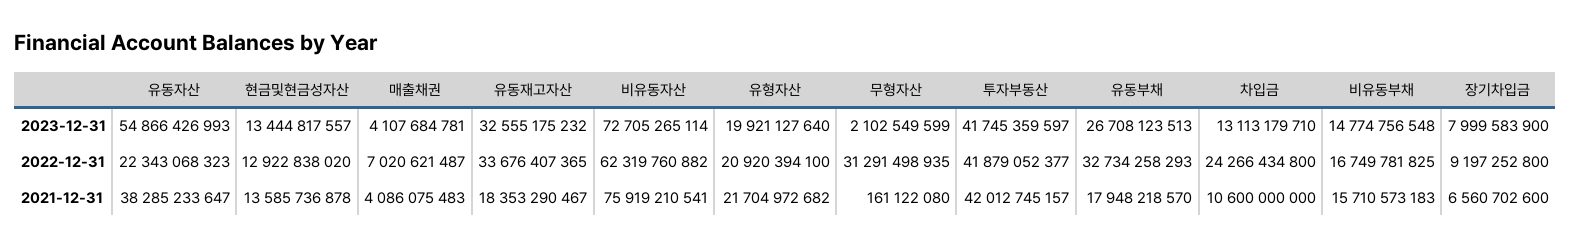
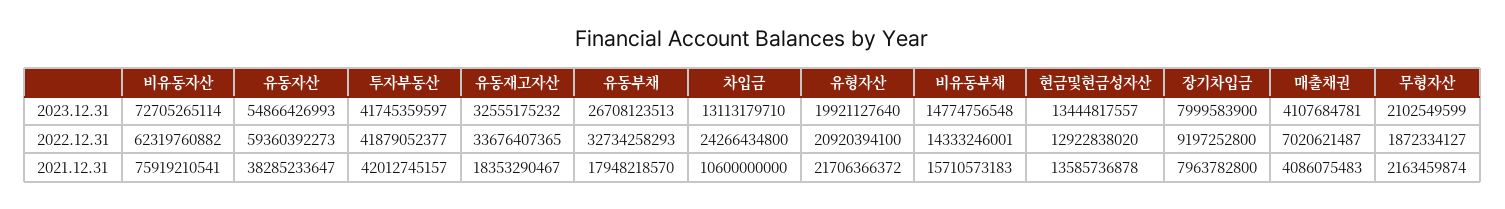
  {
    "유동자산": {
      "2023-12-31": 54866426993,
-     "2022-12-31": 22343068323,
+     "2022-12-31": 59360392273,
      "2021-12-31": 38285233647
    },
    "현금및현금성자산": {
      "2023-12-31": 13444817557,
      "2022-12-31": 12922838020,
      "2021-12-31": 13585736878
    },
    "매출채권": {
      "2023-12-31": 4107684781,
      "2022-12-31": 7020621487,
      "2021-12-31": 4086075483
    },
    "유동재고자산": {
      "2023-12-31": 32555175232,
      "2022-12-31": 33676407365,
      "2021-12-31": 18353290467
    },
    "비유동자산": {
      "2023-12-31": 72705265114,
      "2022-12-31": 62319760882,
      "2021-12-31": 75919210541
    },
    "유형자산": {
      "2023-12-31": 19921127640,
      "2022-12-31": 20920394100,
-     "2021-12-31": 21704972682
+     "2021-12-31": 21706366372
    },
    "무형자산": {
      "2023-12-31": 2102549599,
-     "2022-12-31": 31291498935,
+     "2022-12-31": 1872334127,
-     "2021-12-31": 161122080
+     "2021-12-31": 2163459874
    },
    "투자부동산": {
      "2023-12-31": 41745359597,
      "2022-12-31": 41879052377,
      "2021-12-31": 42012745157
    },
    "유동부채": {
      "2023-12-31": 26708123513,
      "2022-12-31": 32734258293,
      "2021-12-31": 17948218570
    },
    "차입금": {
      "2023-12-31": 13113179710,
      "2022-12-31": 24266434800,
      "2021-12-31": 10600000000
    },
    "비유동부채": {
      "2023-12-31": 14774756548,
-     "2022-12-31": 16749781825,
+     "2022-12-31": 14333246001,
      "2021-12-31": 15710573183
    },
    "장기차입금": {
      "2023-12-31": 7999583900,
      "2022-12-31": 9197252800,
-     "2021-12-31": 6560702600
+     "2021-12-31": 7963782800
    }
  }

